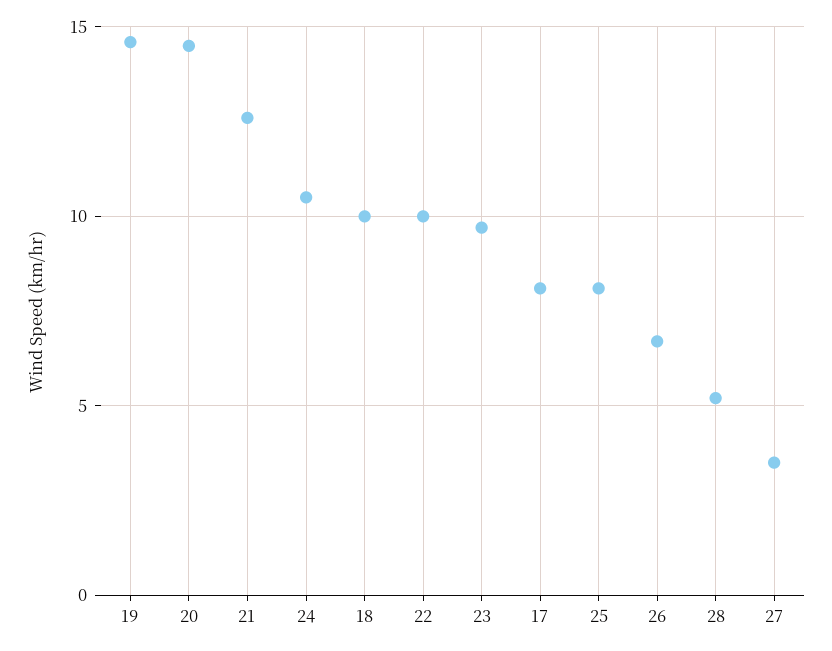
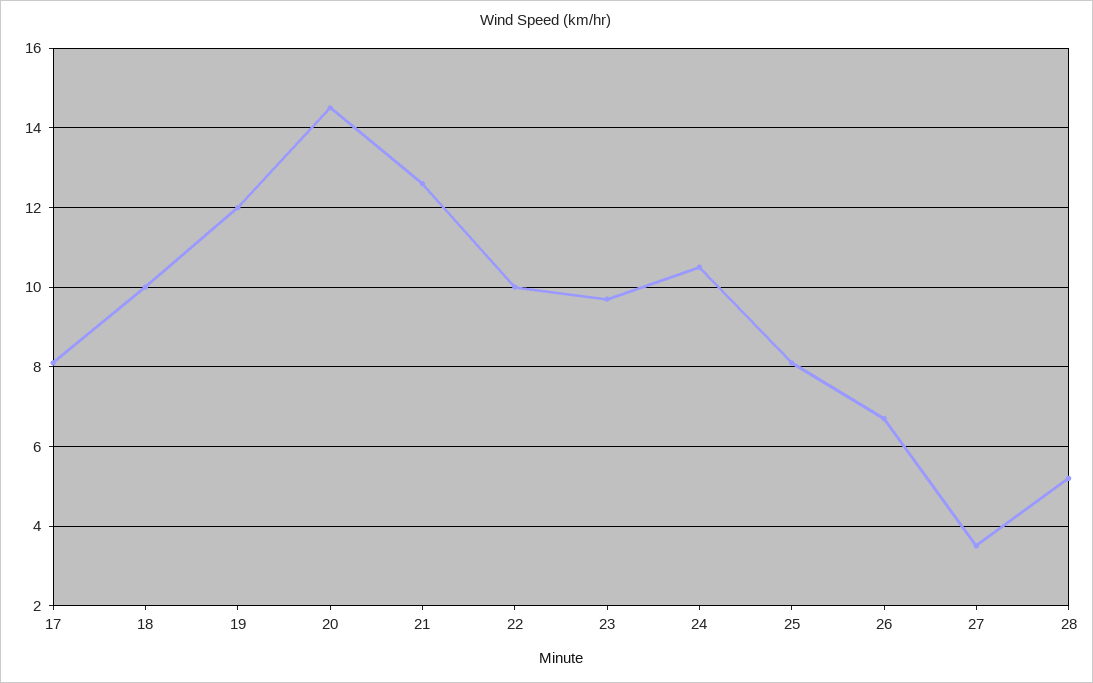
  {
-   "19": 14.5,
+   "19": 12,
    "20": 14.5,
    "21": 12.5,
    "24": 10.5,
    "18": 10,
    "22": 10,
    "23": 9.5,
    "17": 8,
    "25": 8,
    "26": 6.5,
    "28": 5,
    "27": 3.5
  }

